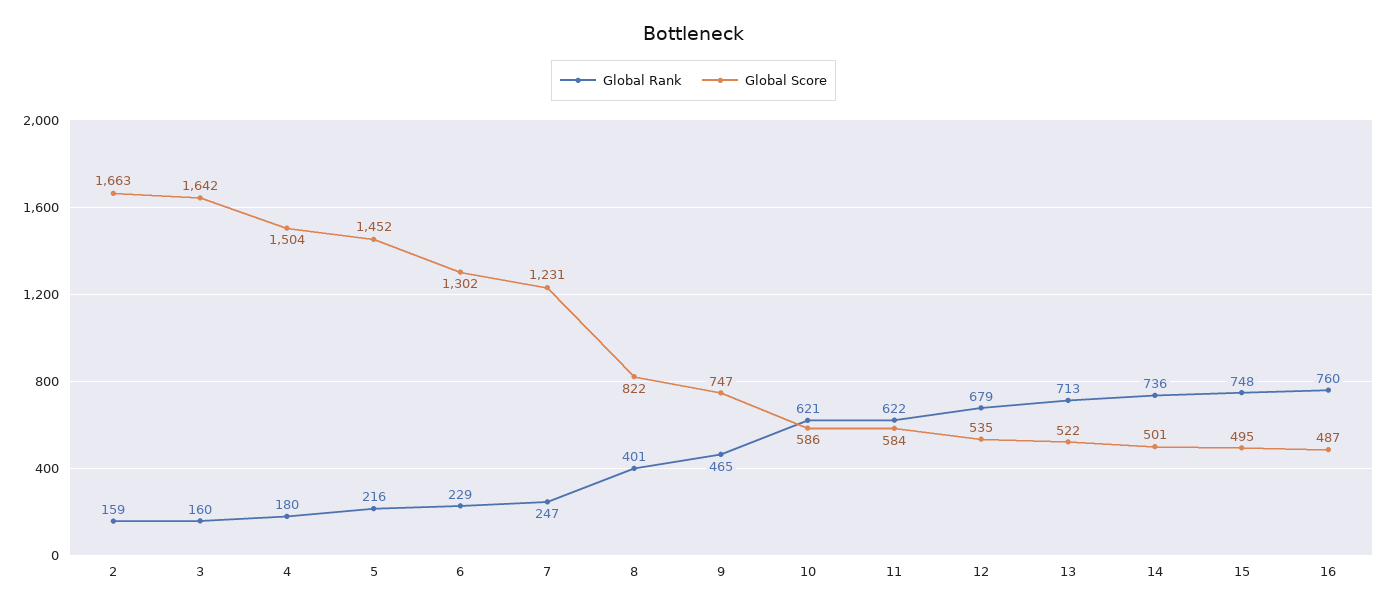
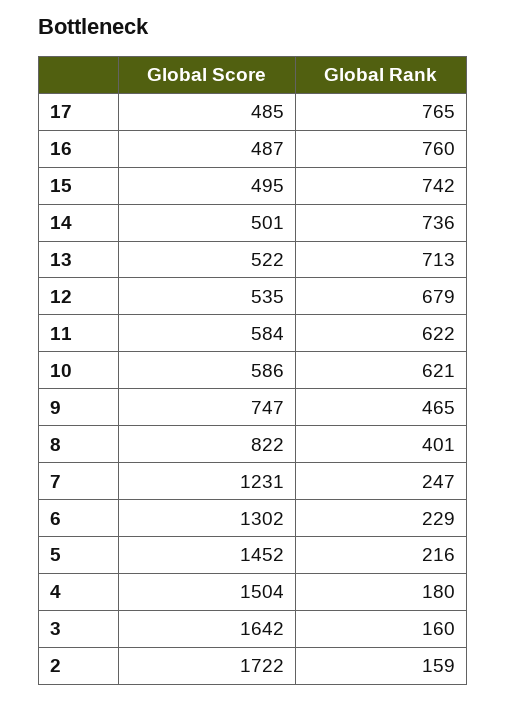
  {
    "Global Rank": {
      "2": 159,
      "3": 160,
      "4": 180,
      "5": 216,
      "6": 229,
      "7": 247,
      "8": 401,
      "9": 465,
      "10": 621,
      "11": 622,
      "12": 679,
      "13": 713,
      "14": 736,
-     "15": 748,
+     "15": 742,
-     "16": 760
+     "16": 760,
+     "17": 765
    },
    "Global Score": {
-     "2": 1663,
+     "2": 1722,
      "3": 1642,
      "4": 1504,
      "5": 1452,
      "6": 1302,
      "7": 1231,
      "8": 822,
      "9": 747,
      "10": 586,
      "11": 584,
      "12": 535,
      "13": 522,
      "14": 501,
      "15": 495,
-     "16": 487
+     "16": 487,
+     "17": 485
    }
  }

